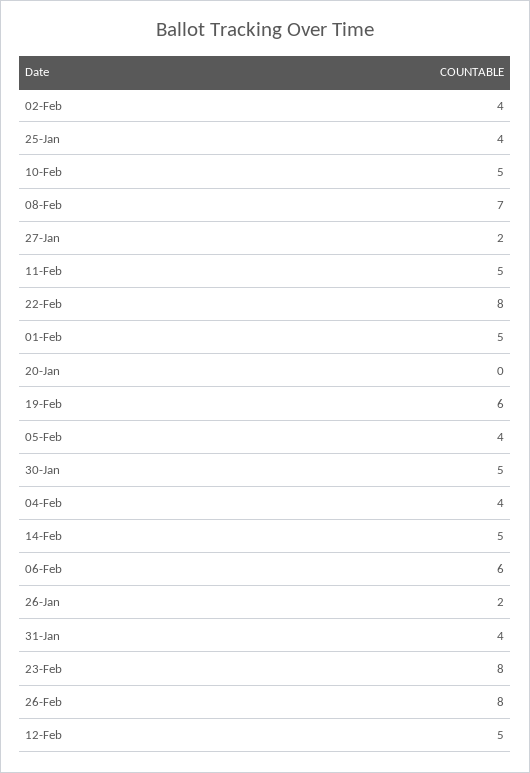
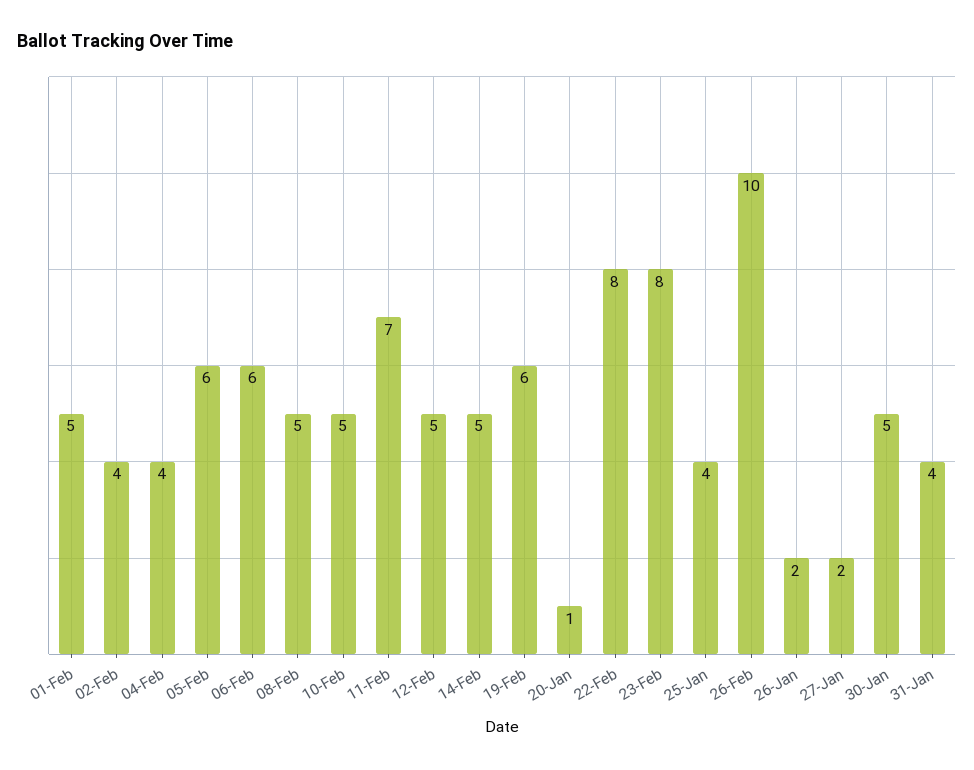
  {
    "02-Feb": 4,
    "25-Jan": 4,
    "10-Feb": 5,
-   "08-Feb": 7,
+   "08-Feb": 5,
    "27-Jan": 2,
-   "11-Feb": 5,
+   "11-Feb": 7,
    "22-Feb": 8,
    "01-Feb": 5,
-   "20-Jan": 0,
+   "20-Jan": 1,
    "19-Feb": 6,
-   "05-Feb": 4,
+   "05-Feb": 6,
    "30-Jan": 5,
    "04-Feb": 4,
    "14-Feb": 5,
    "06-Feb": 6,
    "26-Jan": 2,
    "31-Jan": 4,
    "23-Feb": 8,
-   "26-Feb": 8,
+   "26-Feb": 10,
    "12-Feb": 5
  }

